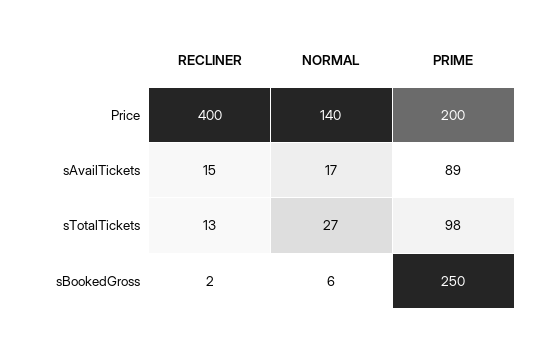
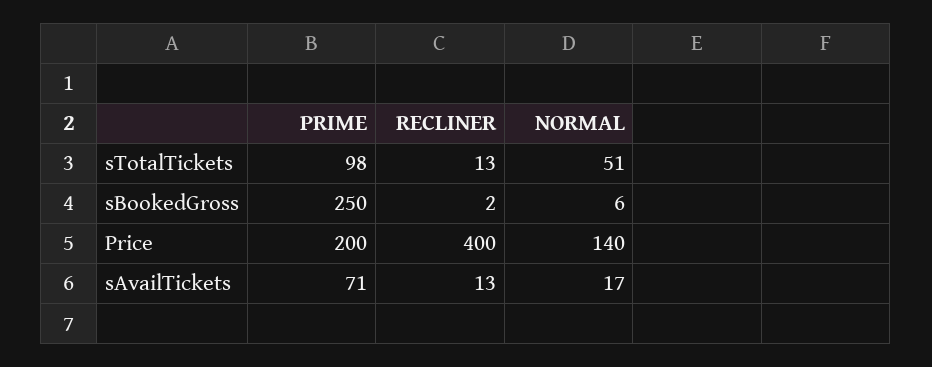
  {
    "RECLINER": {
      "Price": 400,
-     "sAvailTickets": 15,
+     "sAvailTickets": 13,
      "sTotalTickets": 13,
      "sBookedGross": 2
    },
    "NORMAL": {
      "Price": 140,
      "sAvailTickets": 17,
-     "sTotalTickets": 27,
+     "sTotalTickets": 51,
      "sBookedGross": 6
    },
    "PRIME": {
      "Price": 200,
-     "sAvailTickets": 89,
+     "sAvailTickets": 71,
      "sTotalTickets": 98,
      "sBookedGross": 250
    }
  }

